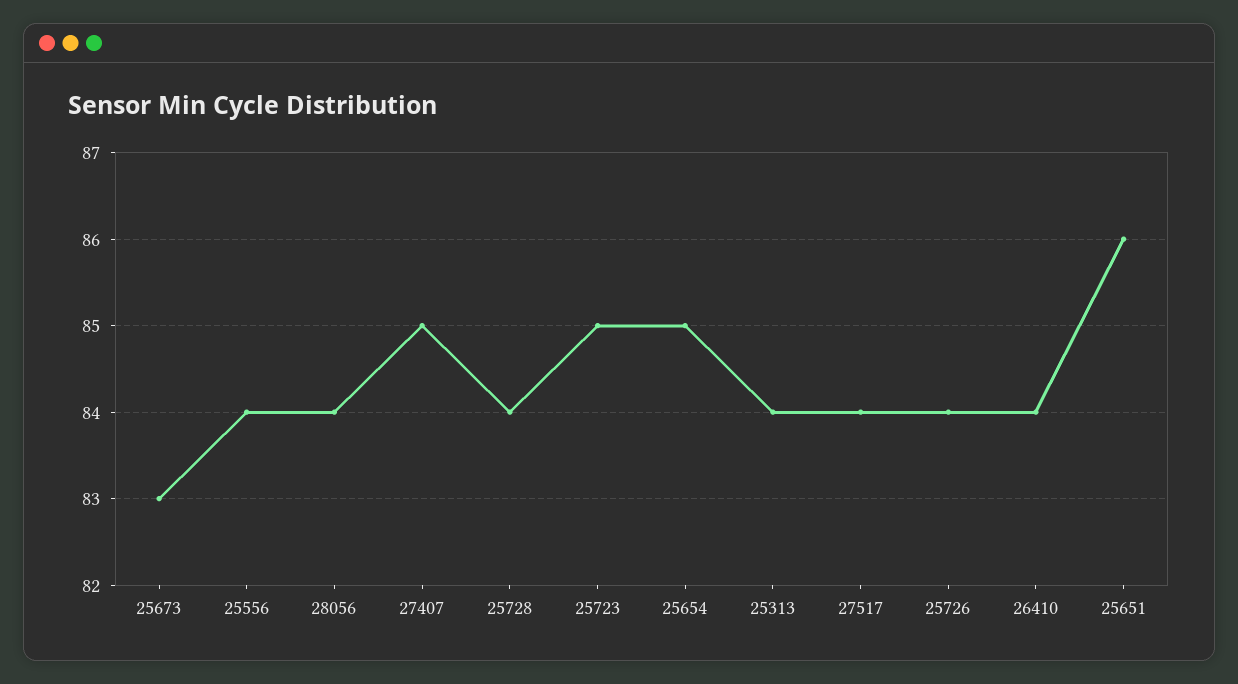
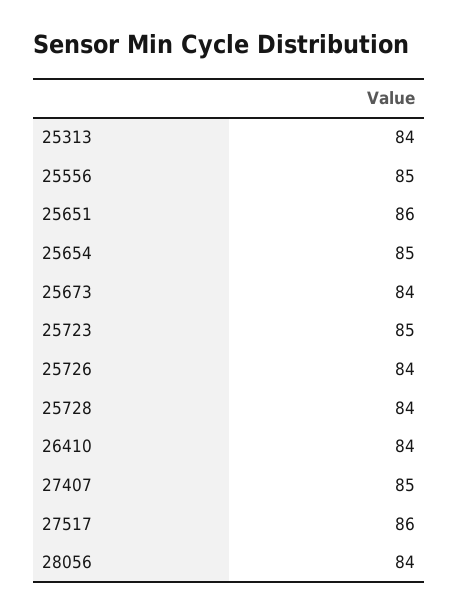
  {
-   "25673": 83,
+   "25673": 84,
-   "25556": 84,
+   "25556": 85,
    "28056": 84,
    "27407": 85,
    "25728": 84,
    "25723": 85,
    "25654": 85,
    "25313": 84,
-   "27517": 84,
+   "27517": 86,
    "25726": 84,
    "26410": 84,
    "25651": 86
  }

